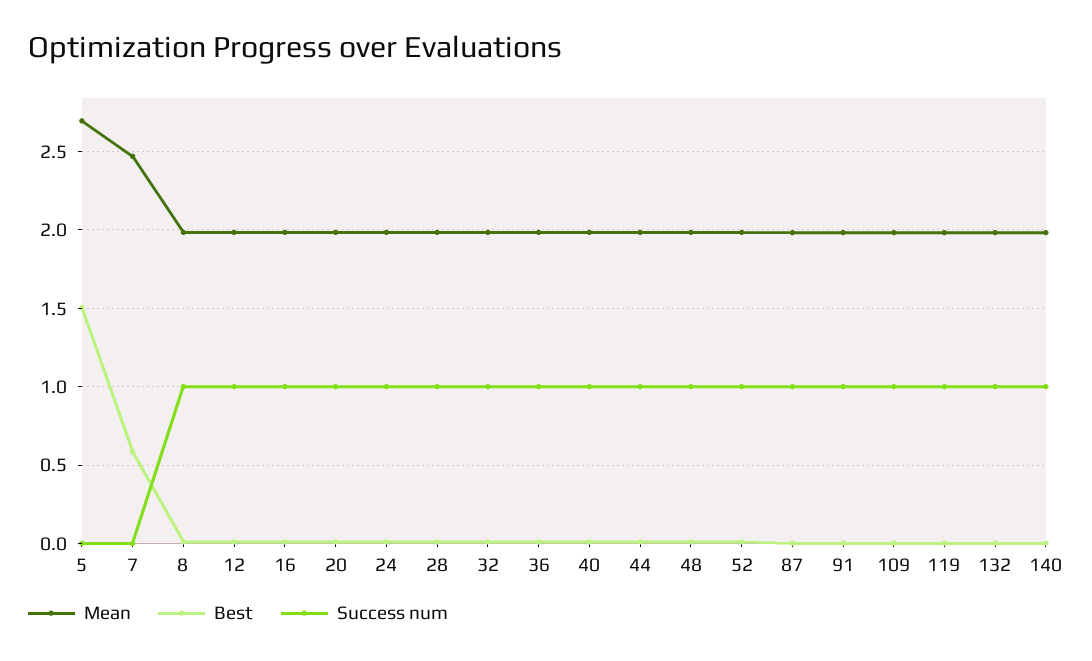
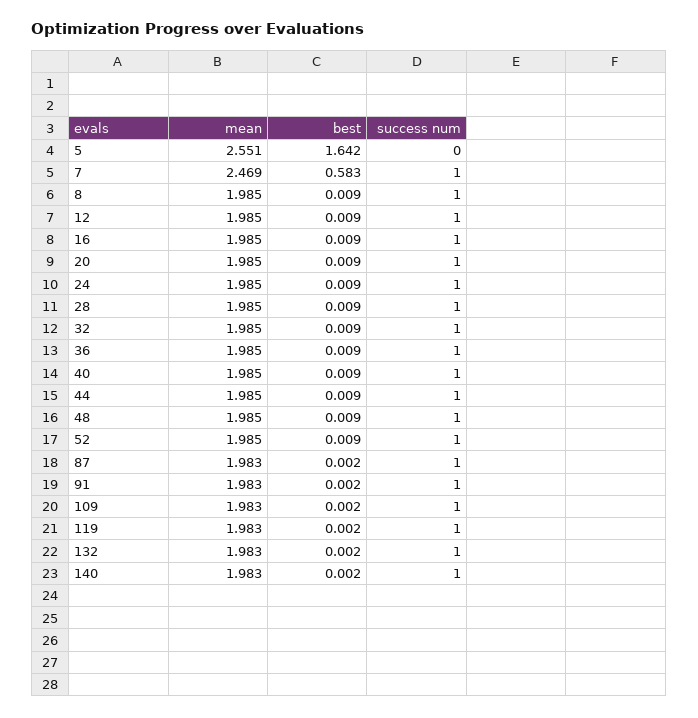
  {
    "Mean": {
-     "5": 2.7,
+     "5": 2.551,
      "7": 2.469,
      "8": 1.985,
      "12": 1.985,
      "16": 1.985,
      "20": 1.985,
      "24": 1.985,
      "28": 1.985,
      "32": 1.985,
      "36": 1.985,
      "40": 1.985,
      "44": 1.985,
      "48": 1.985,
      "52": 1.985,
      "87": 1.983,
      "91": 1.983,
      "109": 1.983,
      "119": 1.983,
      "132": 1.983,
      "140": 1.983
    },
    "Best": {
-     "5": 1.5,
+     "5": 1.642,
      "7": 0.583,
      "8": 0.009,
      "12": 0.009,
      "16": 0.009,
      "20": 0.009,
      "24": 0.009,
      "28": 0.009,
      "32": 0.009,
      "36": 0.009,
      "40": 0.009,
      "44": 0.009,
      "48": 0.009,
      "52": 0.009,
      "87": 0.002,
      "91": 0.002,
      "109": 0.002,
      "119": 0.002,
      "132": 0.002,
      "140": 0.002
    },
    "Success num": {
      "5": 0,
-     "7": 0,
+     "7": 1,
      "8": 1,
      "12": 1,
      "16": 1,
      "20": 1,
      "24": 1,
      "28": 1,
      "32": 1,
      "36": 1,
      "40": 1,
      "44": 1,
      "48": 1,
      "52": 1,
      "87": 1,
      "91": 1,
      "109": 1,
      "119": 1,
      "132": 1,
      "140": 1
    }
  }

